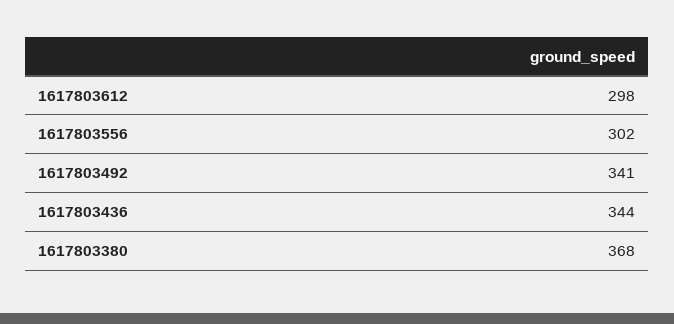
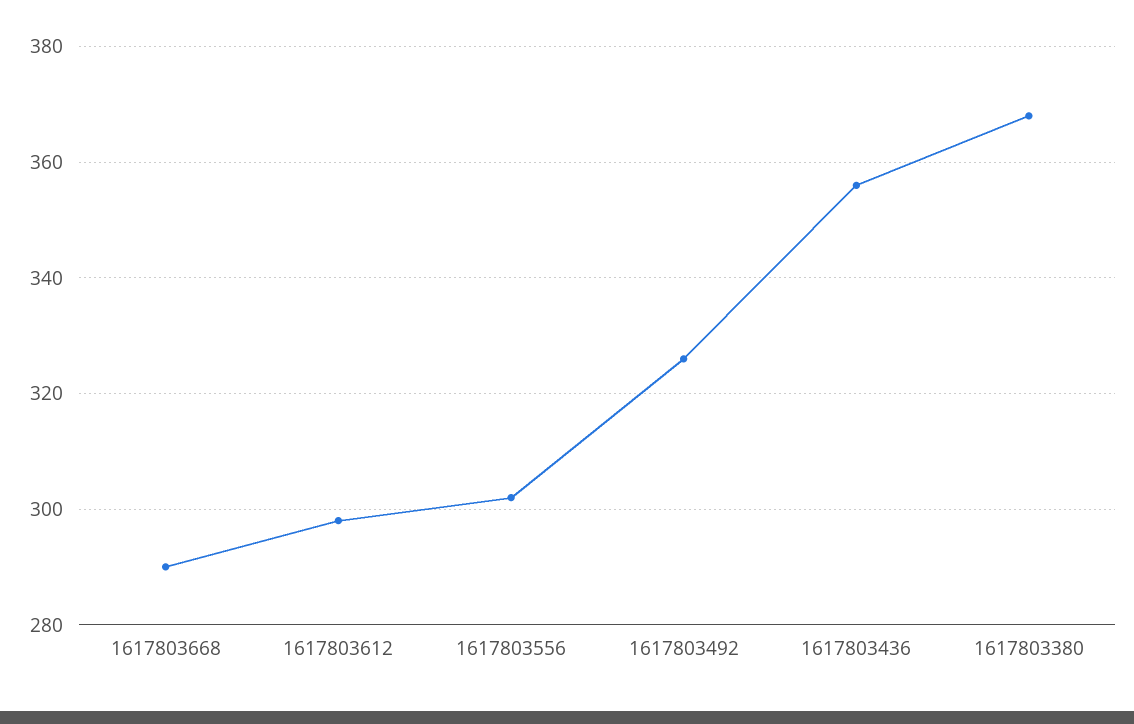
  {
    "1617803612": 298,
    "1617803556": 302,
-   "1617803492": 341,
+   "1617803492": 325,
-   "1617803436": 344,
+   "1617803436": 355,
-   "1617803380": 368
+   "1617803380": 368,
+   "1617803668": 290
  }

